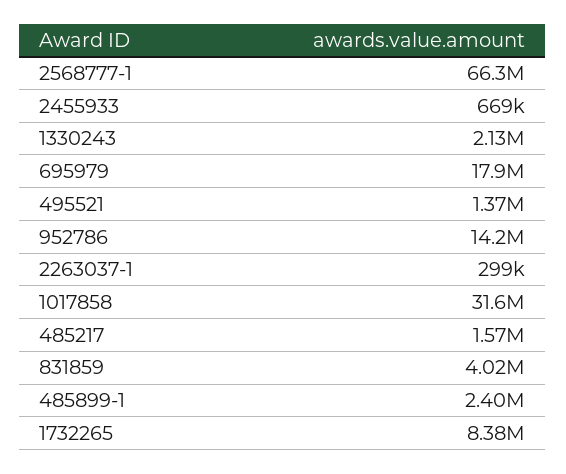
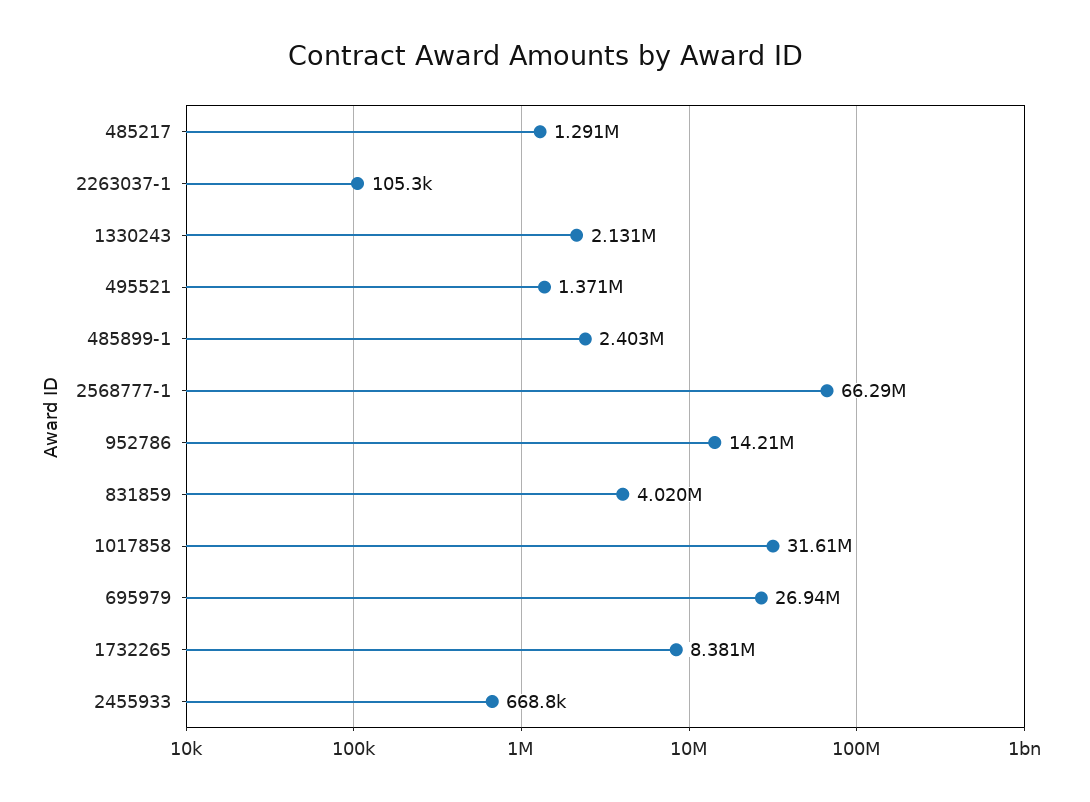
  {
    "2568777-1": 66290000,
    "2455933": 668800,
    "1330243": 2131000,
-   "695979": 17900000,
+   "695979": 26940000,
    "495521": 1371000,
    "952786": 14210000,
-   "2263037-1": 299000,
+   "2263037-1": 105300,
    "1017858": 31610000,
-   "485217": 1570000,
+   "485217": 1291000,
    "831859": 4020000,
    "485899-1": 2403000,
    "1732265": 8381000
  }

